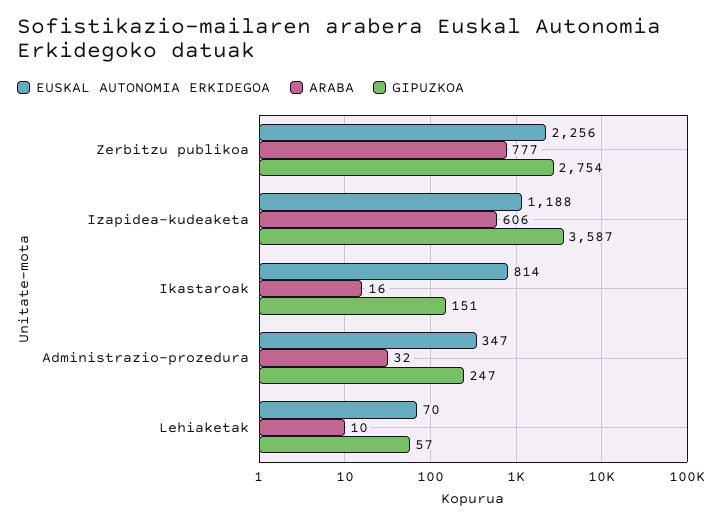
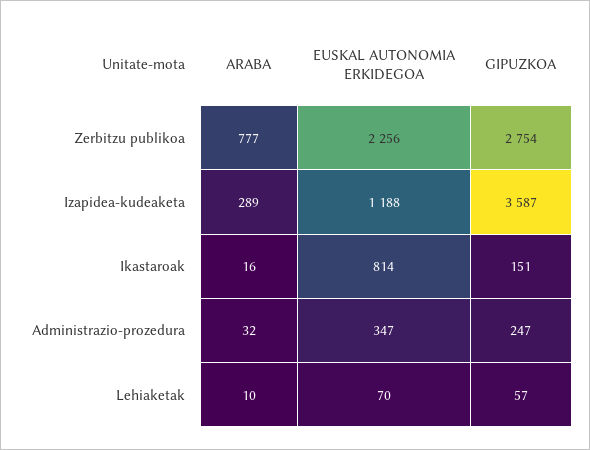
  {
    "EUSKAL AUTONOMIA ERKIDEGOA": {
      "Zerbitzu publikoa": 2256,
      "Izapidea-kudeaketa": 1188,
      "Ikastaroak": 814,
      "Administrazio-prozedura": 347,
      "Lehiaketak": 70
    },
    "ARABA": {
      "Zerbitzu publikoa": 777,
-     "Izapidea-kudeaketa": 606,
+     "Izapidea-kudeaketa": 289,
      "Ikastaroak": 16,
      "Administrazio-prozedura": 32,
      "Lehiaketak": 10
    },
    "GIPUZKOA": {
      "Zerbitzu publikoa": 2754,
      "Izapidea-kudeaketa": 3587,
      "Ikastaroak": 151,
      "Administrazio-prozedura": 247,
      "Lehiaketak": 57
    }
  }

